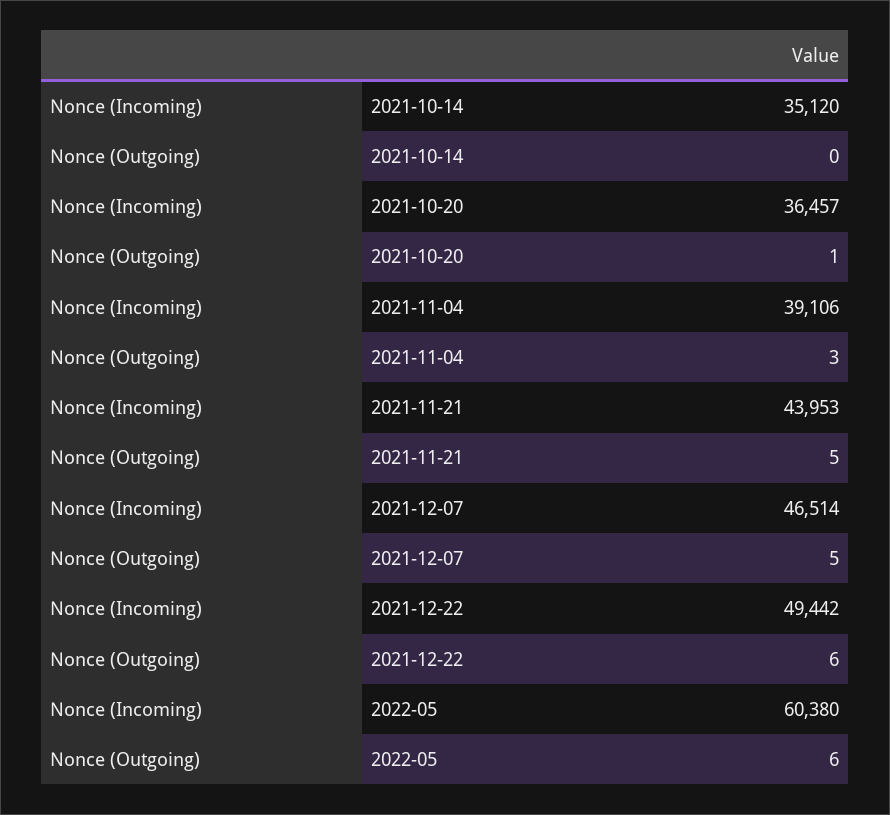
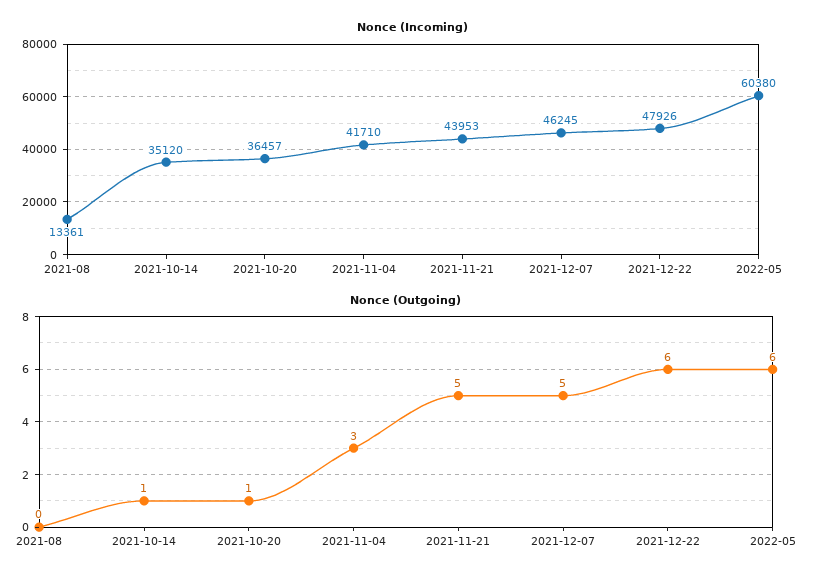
  {
    "Nonce (Incoming)": {
      "2021-10-14": 35120,
      "2021-10-20": 36457,
-     "2021-11-04": 39106,
+     "2021-11-04": 41710,
      "2021-11-21": 43953,
-     "2021-12-07": 46514,
+     "2021-12-07": 46245,
-     "2021-12-22": 49442,
+     "2021-12-22": 47926,
-     "2022-05": 60380
+     "2022-05": 60380,
+     "2021-08": 13361
    },
    "Nonce (Outgoing)": {
-     "2021-10-14": 0,
+     "2021-10-14": 1,
      "2021-10-20": 1,
      "2021-11-04": 3,
      "2021-11-21": 5,
      "2021-12-07": 5,
      "2021-12-22": 6,
-     "2022-05": 6
+     "2022-05": 6,
+     "2021-08": 0
    }
  }

